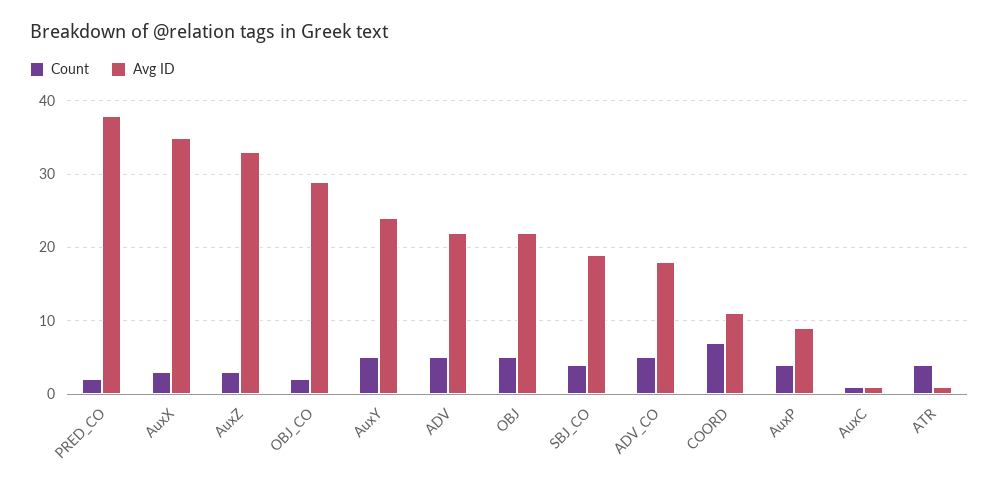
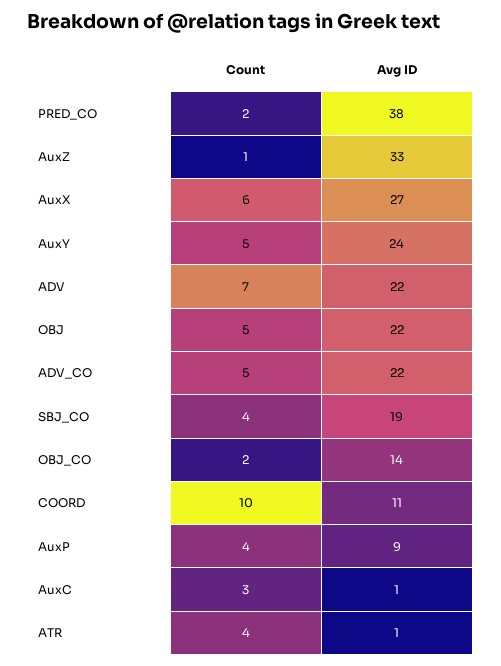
  {
    "Count": {
      "PRED_CO": 2,
-     "AuxX": 3,
+     "AuxX": 6,
-     "AuxZ": 3,
+     "AuxZ": 1,
      "OBJ_CO": 2,
      "AuxY": 5,
-     "ADV": 5,
+     "ADV": 7,
      "OBJ": 5,
      "SBJ_CO": 4,
      "ADV_CO": 5,
-     "COORD": 7,
+     "COORD": 10,
      "AuxP": 4,
-     "AuxC": 1,
+     "AuxC": 3,
      "ATR": 4
    },
    "Avg ID": {
      "PRED_CO": 38,
-     "AuxX": 35,
+     "AuxX": 27,
      "AuxZ": 33,
-     "OBJ_CO": 29,
+     "OBJ_CO": 14,
      "AuxY": 24,
      "ADV": 22,
      "OBJ": 22,
      "SBJ_CO": 19,
-     "ADV_CO": 18,
+     "ADV_CO": 22,
      "COORD": 11,
      "AuxP": 9,
      "AuxC": 1,
      "ATR": 1
    }
  }

